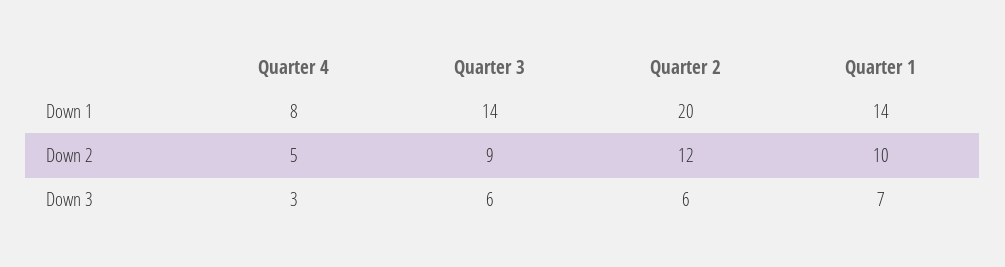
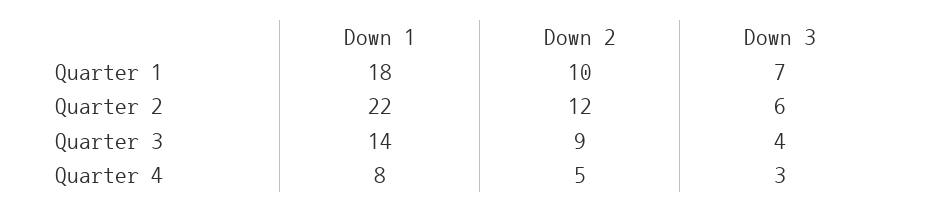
  {
    "Quarter 4": {
      "Down 1": 8,
      "Down 2": 5,
      "Down 3": 3
    },
    "Quarter 3": {
      "Down 1": 14,
      "Down 2": 9,
-     "Down 3": 6
+     "Down 3": 4
    },
    "Quarter 2": {
-     "Down 1": 20,
+     "Down 1": 22,
      "Down 2": 12,
      "Down 3": 6
    },
    "Quarter 1": {
-     "Down 1": 14,
+     "Down 1": 18,
      "Down 2": 10,
      "Down 3": 7
    }
  }

